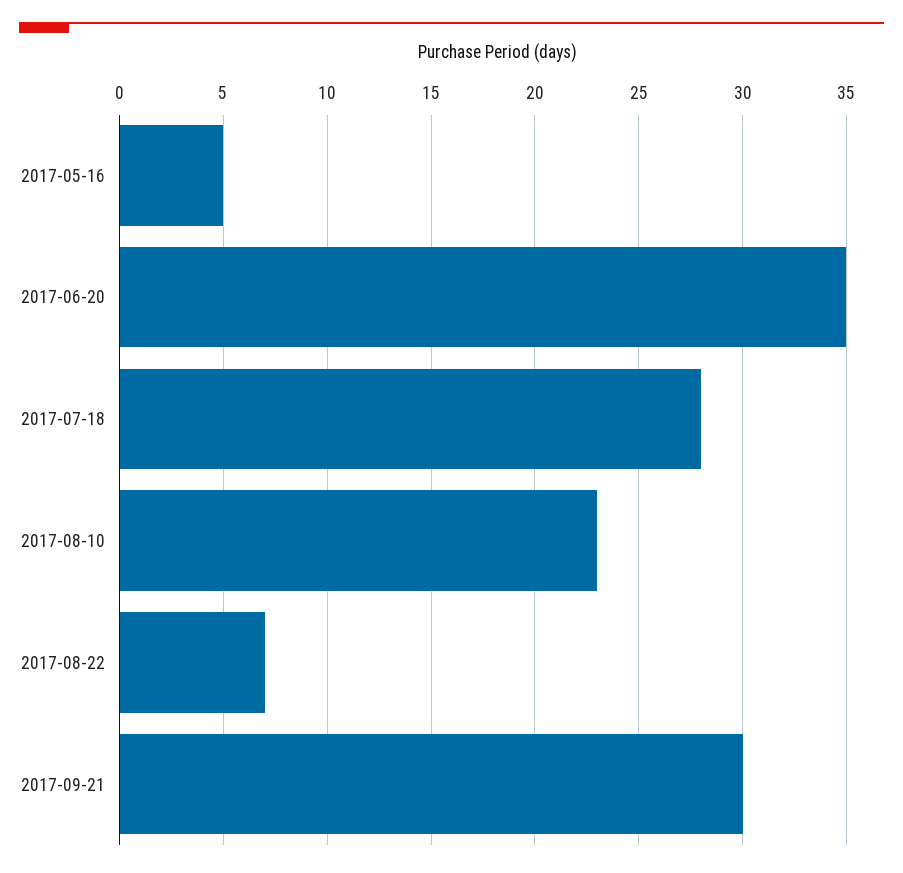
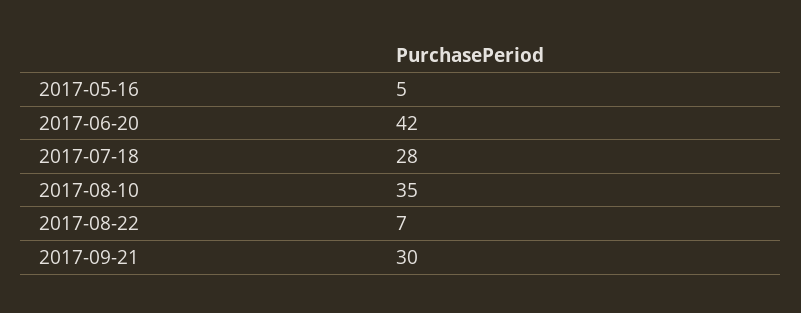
  {
    "2017-05-16": 5,
-   "2017-06-20": 35,
+   "2017-06-20": 42,
    "2017-07-18": 28,
-   "2017-08-10": 23,
+   "2017-08-10": 35,
    "2017-08-22": 7,
    "2017-09-21": 30
  }

